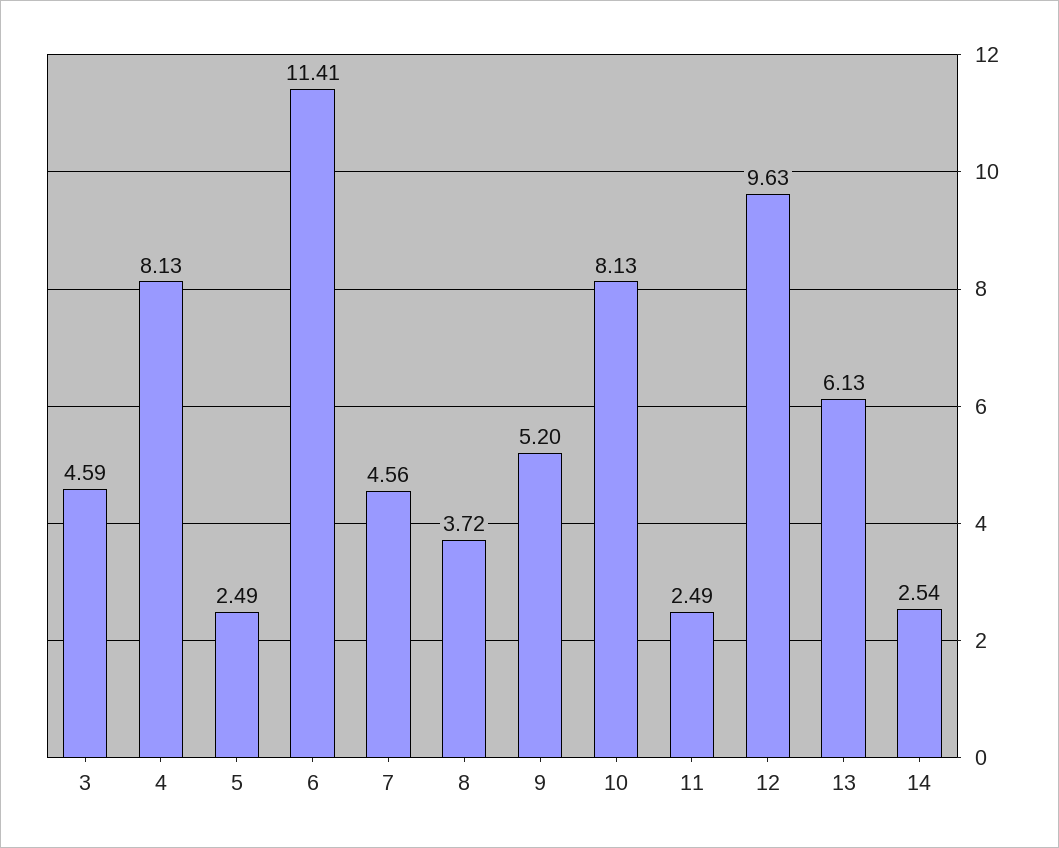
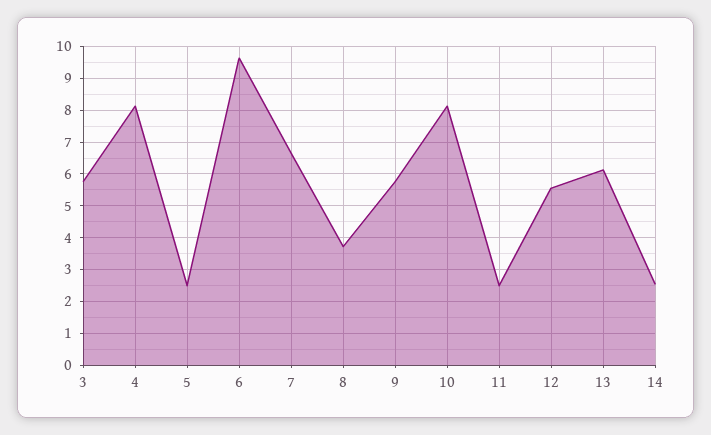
  {
-   "3": 4.59,
+   "3": 5.8,
    "4": 8.13,
    "5": 2.49,
-   "6": 11.41,
+   "6": 9.6,
-   "7": 4.56,
+   "7": 6.6,
    "8": 3.72,
-   "9": 5.2,
+   "9": 5.8,
    "10": 8.13,
    "11": 2.49,
-   "12": 9.63,
+   "12": 5.6,
    "13": 6.13,
    "14": 2.54
  }

